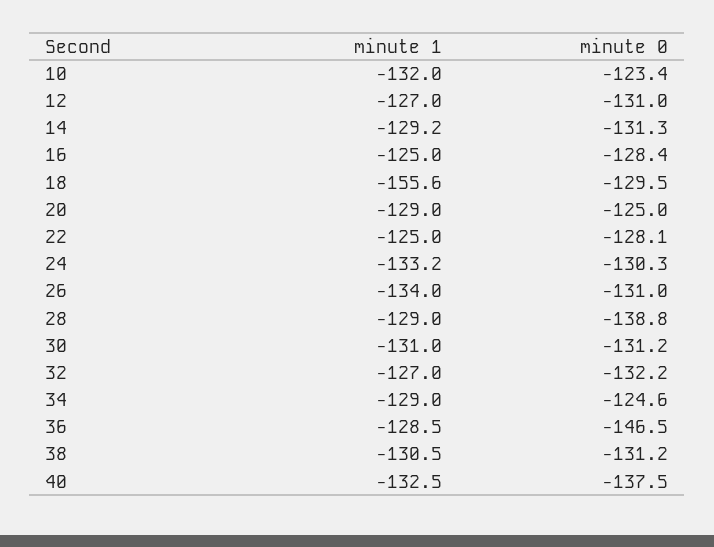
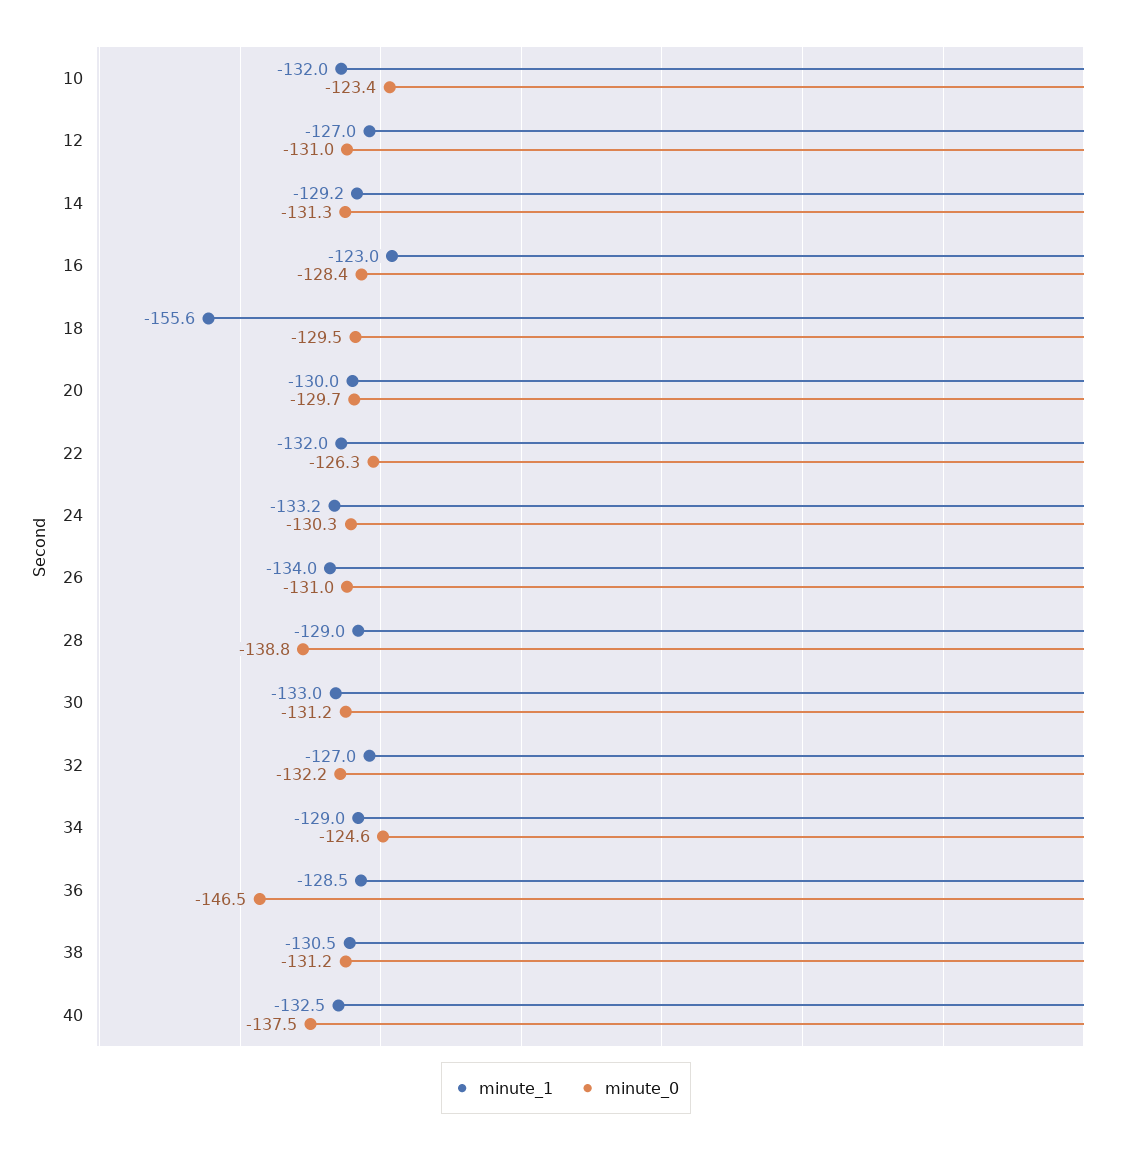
  {
    "minute 1": {
      "10": -132,
      "12": -127,
      "14": -129.2,
-     "16": -125,
+     "16": -123,
      "18": -155.6,
-     "20": -129,
+     "20": -130,
-     "22": -125,
+     "22": -132,
      "24": -133.2,
      "26": -134,
      "28": -129,
-     "30": -131,
+     "30": -133,
      "32": -127,
      "34": -129,
      "36": -128.5,
      "38": -130.5,
      "40": -132.5
    },
    "minute 0": {
      "10": -123.4,
      "12": -131,
      "14": -131.3,
      "16": -128.4,
      "18": -129.5,
-     "20": -125,
+     "20": -129.7,
-     "22": -128.1,
+     "22": -126.3,
      "24": -130.3,
      "26": -131,
      "28": -138.8,
      "30": -131.2,
      "32": -132.2,
      "34": -124.6,
      "36": -146.5,
      "38": -131.2,
      "40": -137.5
    }
  }

